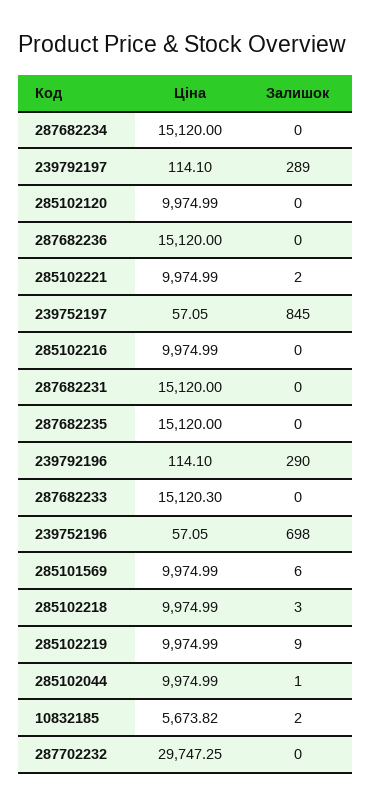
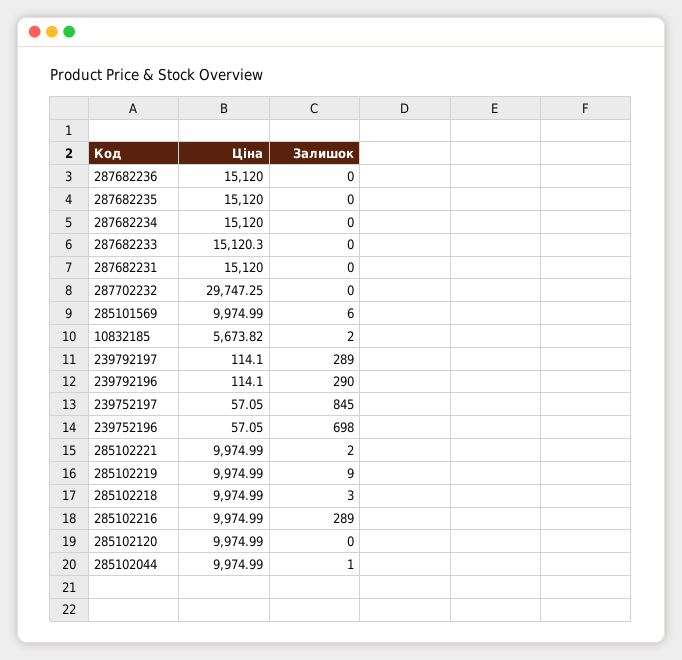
  {
    "Ціна": {
      "287682234": 15120,
      "239792197": 114.1,
      "285102120": 9974.99,
      "287682236": 15120,
      "285102221": 9974.99,
      "239752197": 57.05,
      "285102216": 9974.99,
      "287682231": 15120,
      "287682235": 15120,
      "239792196": 114.1,
      "287682233": 15120.3,
      "239752196": 57.05,
      "285101569": 9974.99,
      "285102218": 9974.99,
      "285102219": 9974.99,
      "285102044": 9974.99,
      "10832185": 5673.82,
      "287702232": 29747.25
    },
    "Залишок": {
      "287682234": 0,
      "239792197": 289,
      "285102120": 0,
      "287682236": 0,
      "285102221": 2,
      "239752197": 845,
-     "285102216": 0,
+     "285102216": 289,
      "287682231": 0,
      "287682235": 0,
      "239792196": 290,
      "287682233": 0,
      "239752196": 698,
      "285101569": 6,
      "285102218": 3,
      "285102219": 9,
      "285102044": 1,
      "10832185": 2,
      "287702232": 0
    }
  }

